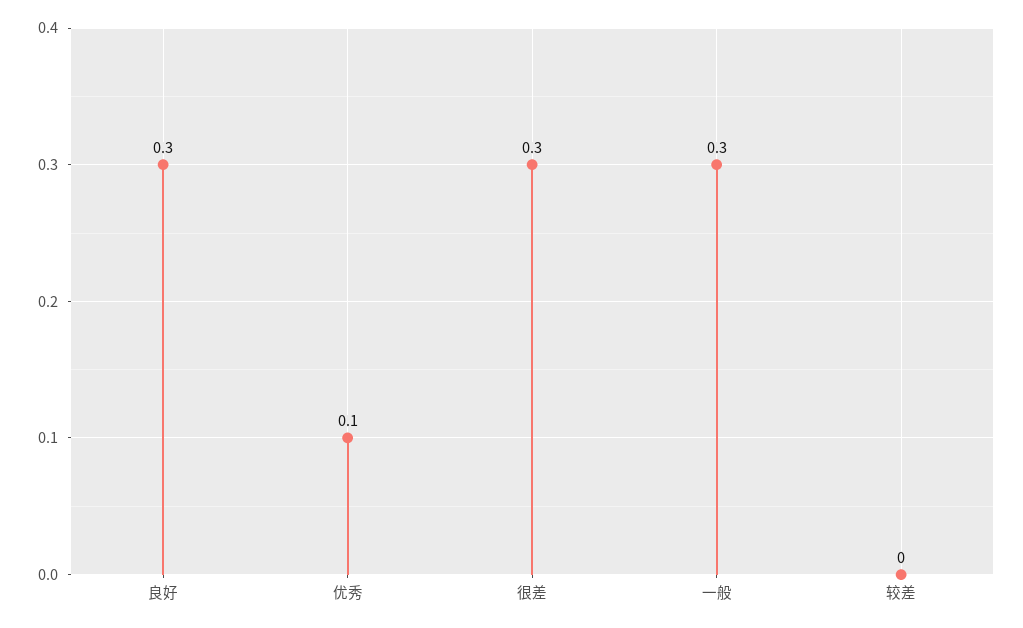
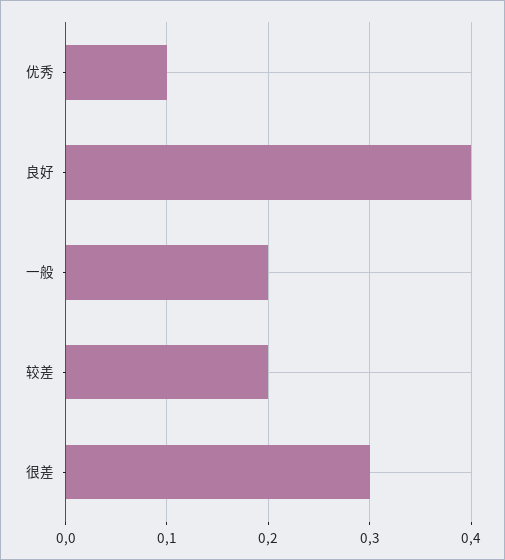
  {
-   "良好": 0.3,
+   "良好": 0.4,
    "优秀": 0.1,
    "很差": 0.3,
-   "一般": 0.3,
+   "一般": 0.2,
-   "较差": 0
+   "较差": 0.2
  }

